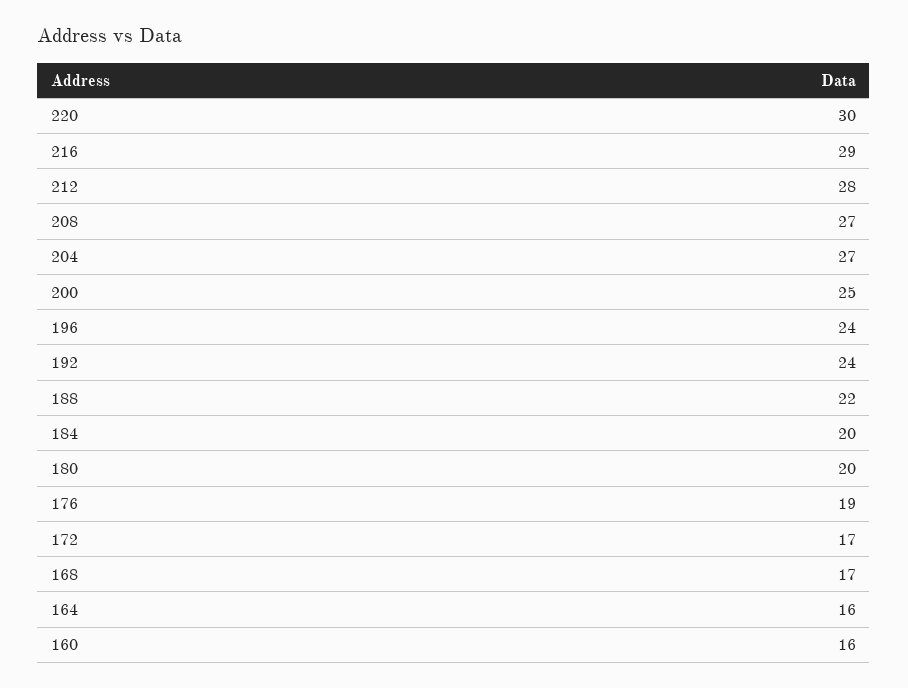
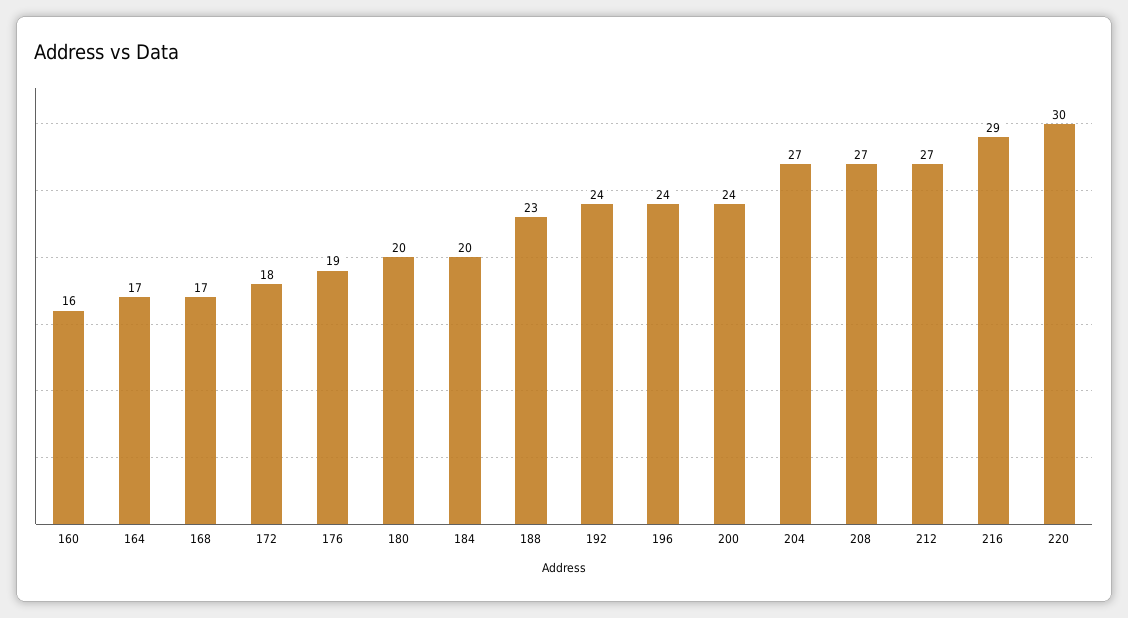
  {
    "220": 30,
    "216": 29,
-   "212": 28,
+   "212": 27,
    "208": 27,
    "204": 27,
-   "200": 25,
+   "200": 24,
    "196": 24,
    "192": 24,
-   "188": 22,
+   "188": 23,
    "184": 20,
    "180": 20,
    "176": 19,
-   "172": 17,
+   "172": 18,
    "168": 17,
-   "164": 16,
+   "164": 17,
    "160": 16
  }

